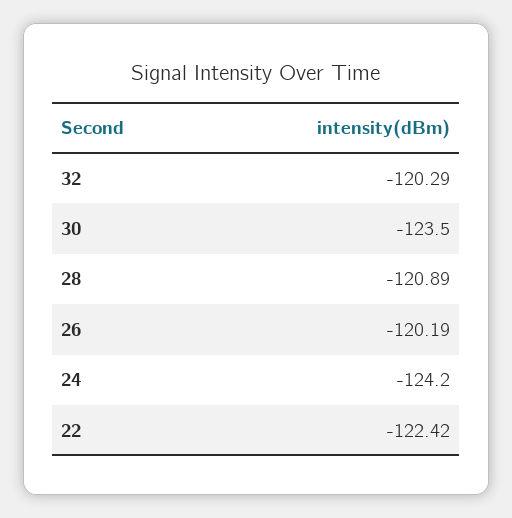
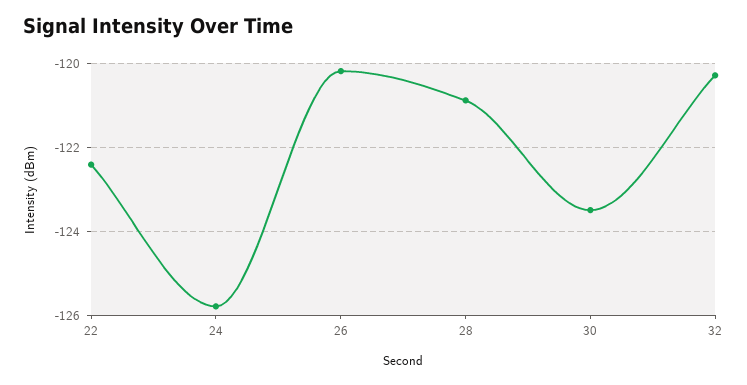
  {
    "32": -120.29,
    "30": -123.5,
    "28": -120.89,
    "26": -120.19,
-   "24": -124.2,
+   "24": -125.8,
    "22": -122.42
  }

